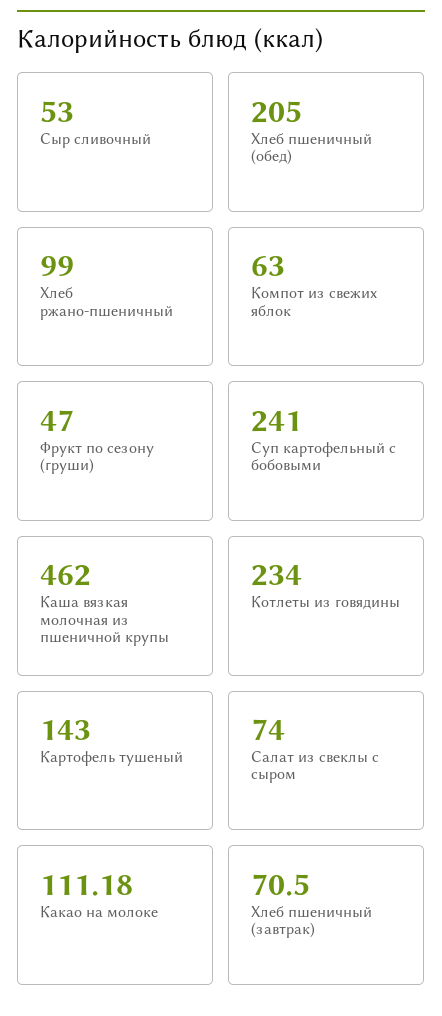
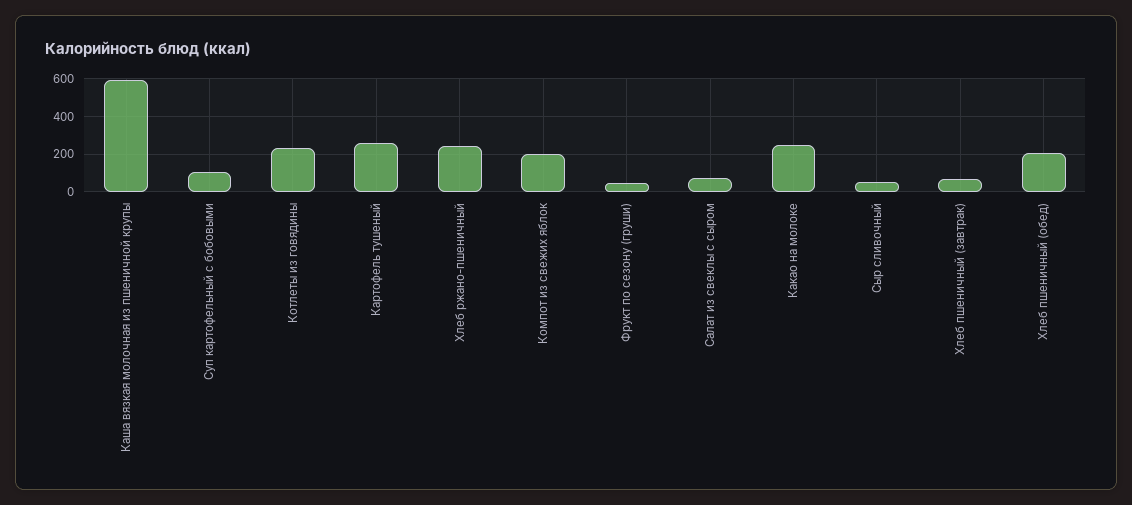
  {
    "Сыр сливочный": 53,
    "Хлеб пшеничный (обед)": 205,
-   "Хлеб ржано-пшеничный": 99,
+   "Хлеб ржано-пшеничный": 250,
-   "Компот из свежих яблок": 63,
+   "Компот из свежих яблок": 200,
    "Фрукт по сезону (груши)": 47,
-   "Суп картофельный с бобовыми": 241,
+   "Суп картофельный с бобовыми": 100,
-   "Каша вязкая молочная из пшеничной крупы": 462,
+   "Каша вязкая молочная из пшеничной крупы": 600,
    "Котлеты из говядины": 234,
-   "Картофель тушеный": 143,
+   "Картофель тушеный": 250,
    "Салат из свеклы с сыром": 74,
-   "Какао на молоке": 111.18,
+   "Какао на молоке": 250,
    "Хлеб пшеничный (завтрак)": 70.5
  }

